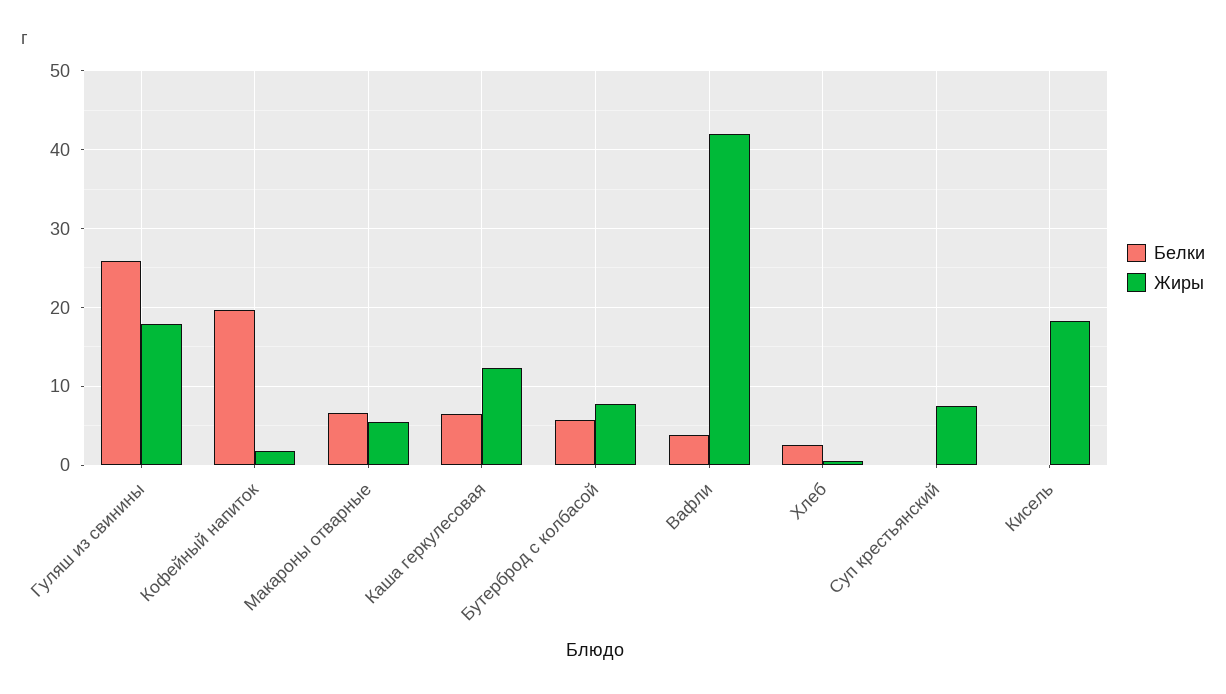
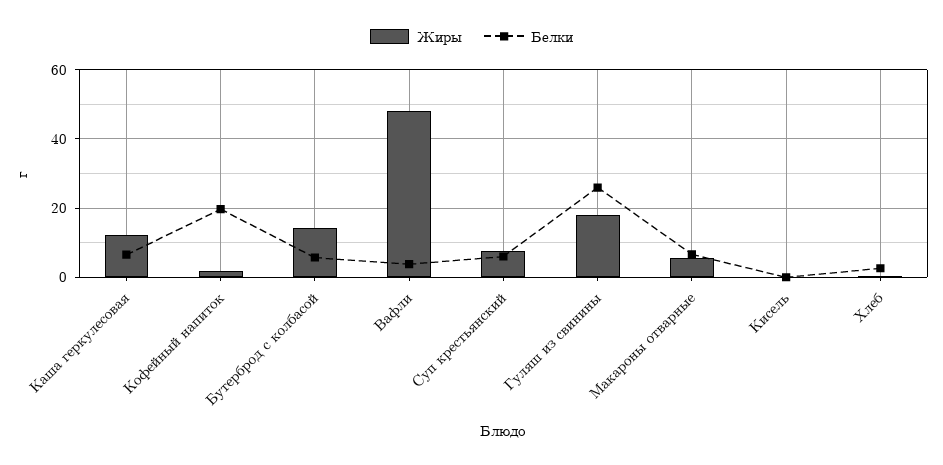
  {
    "Белки": {
      "Гуляш из свинины": 26,
      "Кофейный напиток": 20,
      "Макароны отварные": 7,
      "Каша геркулесовая": 7,
      "Бутерброд с колбасой": 6,
      "Вафли": 4,
      "Хлеб": 3,
-     "Суп крестьянский": 0,
+     "Суп крестьянский": 6,
      "Кисель": 0
    },
    "Жиры": {
      "Гуляш из свинины": 18,
      "Кофейный напиток": 2,
      "Макароны отварные": 5,
      "Каша геркулесовая": 12,
-     "Бутерброд с колбасой": 8,
+     "Бутерброд с колбасой": 14,
-     "Вафли": 42,
+     "Вафли": 48,
      "Хлеб": 0,
      "Суп крестьянский": 8,
-     "Кисель": 18
+     "Кисель": 0
    }
  }

